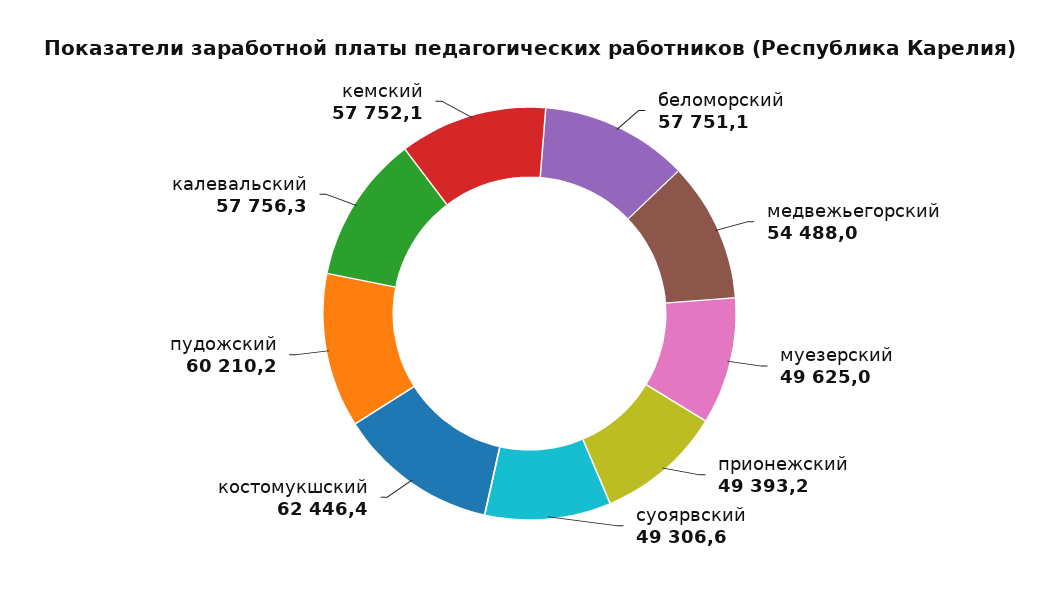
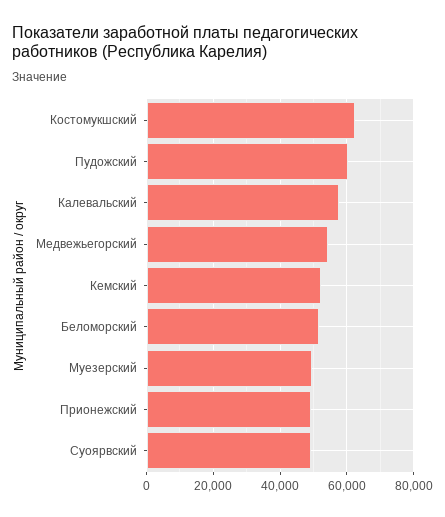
  {
-   "беломорский": 57751.1,
+   "беломорский": 52000,
    "медвежьегорский": 54488,
    "муезерский": 49625,
    "прионежский": 49393.2,
    "суоярвский": 49306.6,
    "костомукшский": 62446.4,
    "пудожский": 60210.2,
    "калевальский": 57756.3,
-   "кемский": 57752.1
+   "кемский": 52000
  }

